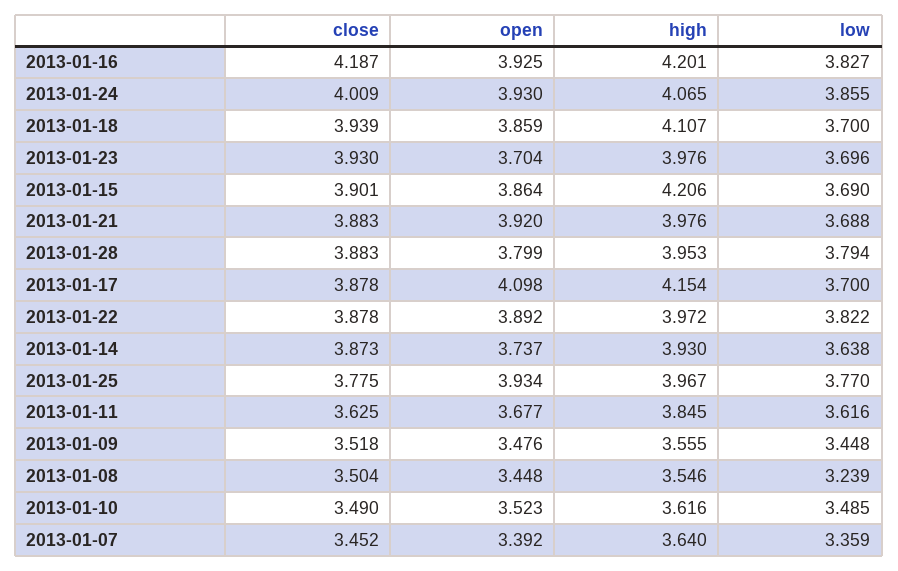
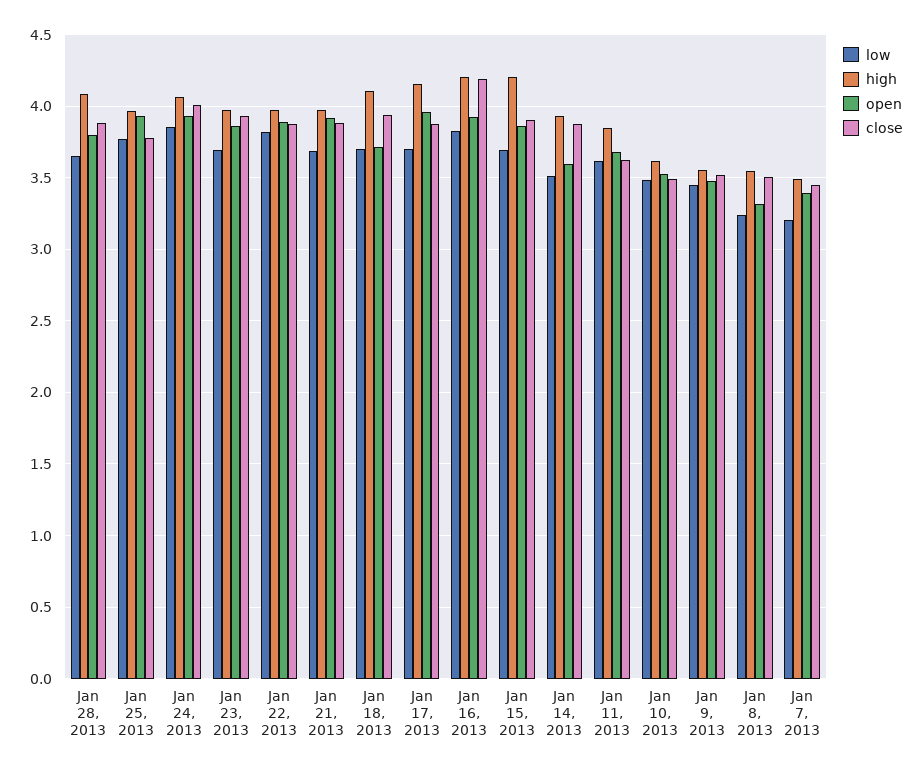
  {
    "close": {
      "2013-01-16": 4.187,
      "2013-01-24": 4.009,
      "2013-01-18": 3.939,
      "2013-01-23": 3.93,
      "2013-01-15": 3.901,
      "2013-01-21": 3.883,
      "2013-01-28": 3.883,
      "2013-01-17": 3.878,
      "2013-01-22": 3.878,
      "2013-01-14": 3.873,
      "2013-01-25": 3.775,
      "2013-01-11": 3.625,
      "2013-01-09": 3.518,
      "2013-01-08": 3.504,
      "2013-01-10": 3.49,
      "2013-01-07": 3.452
    },
    "open": {
      "2013-01-16": 3.925,
      "2013-01-24": 3.93,
-     "2013-01-18": 3.859,
+     "2013-01-18": 3.7,
-     "2013-01-23": 3.704,
+     "2013-01-23": 3.85,
      "2013-01-15": 3.864,
      "2013-01-21": 3.92,
      "2013-01-28": 3.799,
-     "2013-01-17": 4.098,
+     "2013-01-17": 3.95,
      "2013-01-22": 3.892,
-     "2013-01-14": 3.737,
+     "2013-01-14": 3.6,
      "2013-01-25": 3.934,
      "2013-01-11": 3.677,
      "2013-01-09": 3.476,
-     "2013-01-08": 3.448,
+     "2013-01-08": 3.3,
      "2013-01-10": 3.523,
      "2013-01-07": 3.392
    },
    "high": {
      "2013-01-16": 4.201,
      "2013-01-24": 4.065,
      "2013-01-18": 4.107,
      "2013-01-23": 3.976,
      "2013-01-15": 4.206,
      "2013-01-21": 3.976,
-     "2013-01-28": 3.953,
+     "2013-01-28": 4.1,
      "2013-01-17": 4.154,
      "2013-01-22": 3.972,
      "2013-01-14": 3.93,
      "2013-01-25": 3.967,
      "2013-01-11": 3.845,
      "2013-01-09": 3.555,
      "2013-01-08": 3.546,
      "2013-01-10": 3.616,
-     "2013-01-07": 3.64
+     "2013-01-07": 3.5
    },
    "low": {
      "2013-01-16": 3.827,
      "2013-01-24": 3.855,
      "2013-01-18": 3.7,
      "2013-01-23": 3.696,
      "2013-01-15": 3.69,
      "2013-01-21": 3.688,
-     "2013-01-28": 3.794,
+     "2013-01-28": 3.65,
      "2013-01-17": 3.7,
      "2013-01-22": 3.822,
-     "2013-01-14": 3.638,
+     "2013-01-14": 3.5,
      "2013-01-25": 3.77,
      "2013-01-11": 3.616,
      "2013-01-09": 3.448,
      "2013-01-08": 3.239,
      "2013-01-10": 3.485,
-     "2013-01-07": 3.359
+     "2013-01-07": 3.2
    }
  }

